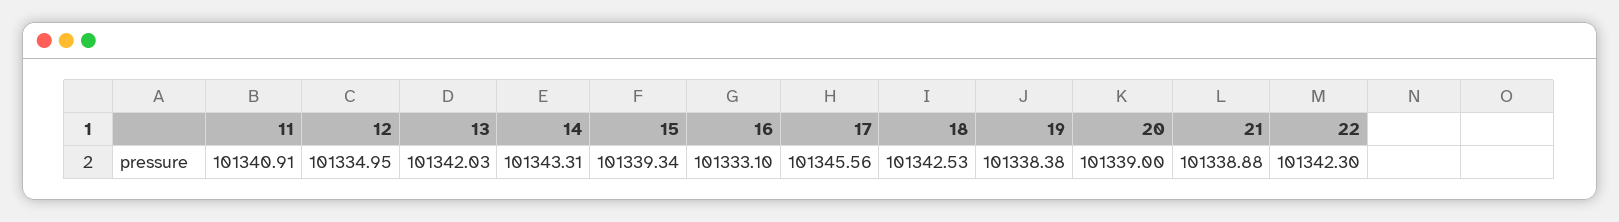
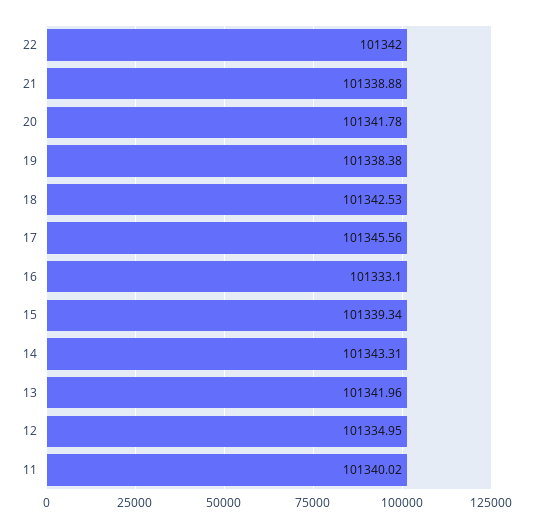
  {
-   "11": 101340.91,
+   "11": 101340.02,
    "12": 101334.95,
-   "13": 101342.03,
+   "13": 101341.96,
    "14": 101343.31,
    "15": 101339.34,
    "16": 101333.1,
    "17": 101345.56,
    "18": 101342.53,
    "19": 101338.38,
-   "20": 101339,
+   "20": 101341.78,
    "21": 101338.88,
-   "22": 101342.3
+   "22": 101342
  }

